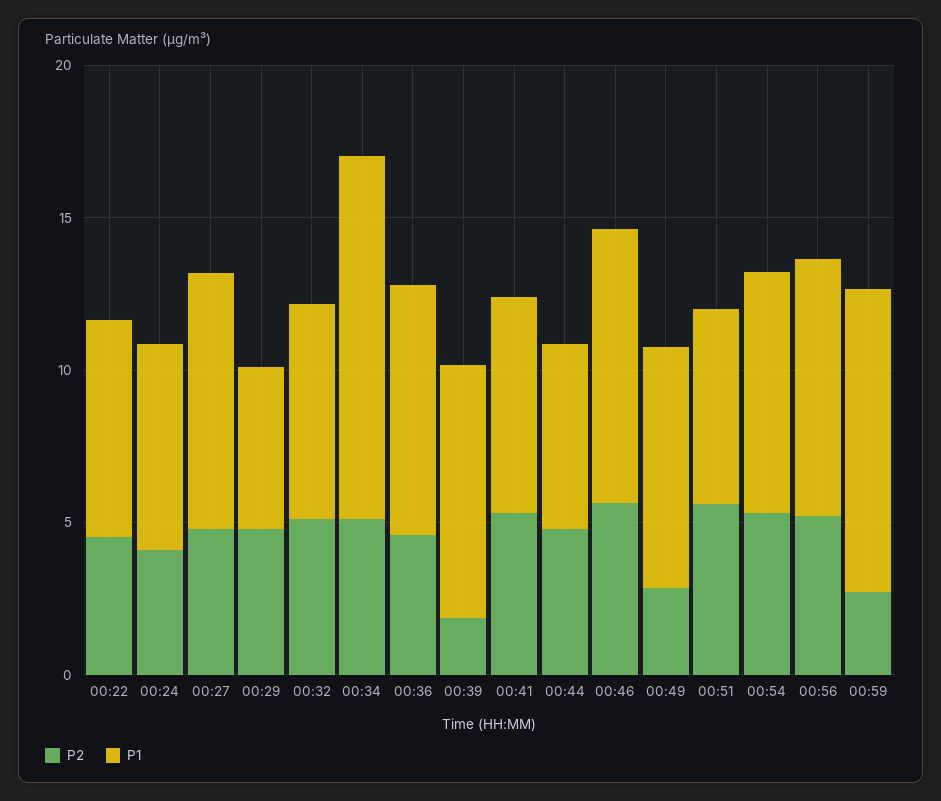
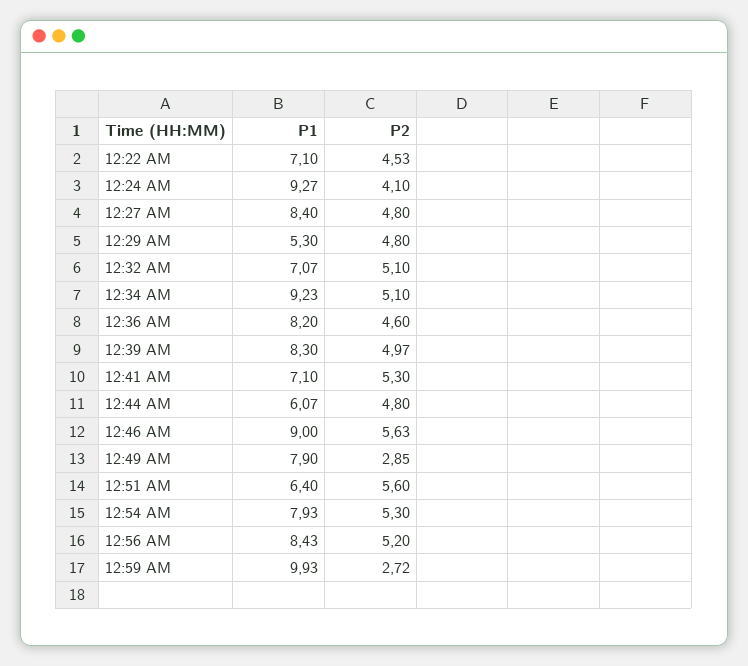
  {
    "P2": {
      "00:22": 4.53,
      "00:24": 4.1,
      "00:27": 4.8,
      "00:29": 4.8,
      "00:32": 5.1,
      "00:34": 5.1,
      "00:36": 4.6,
-     "00:39": 2,
+     "00:39": 4.97,
      "00:41": 5.3,
      "00:44": 4.8,
      "00:46": 5.63,
      "00:49": 2.85,
      "00:51": 5.6,
      "00:54": 5.3,
      "00:56": 5.2,
      "00:59": 2.72
    },
    "P1": {
      "00:22": 7.1,
-     "00:24": 7,
+     "00:24": 9.27,
      "00:27": 8.4,
      "00:29": 5.3,
      "00:32": 7.07,
-     "00:34": 12,
+     "00:34": 9.23,
      "00:36": 8.2,
      "00:39": 8.3,
      "00:41": 7.1,
      "00:44": 6.07,
      "00:46": 9,
      "00:49": 7.9,
      "00:51": 6.4,
      "00:54": 7.93,
      "00:56": 8.43,
      "00:59": 9.93
    }
  }

